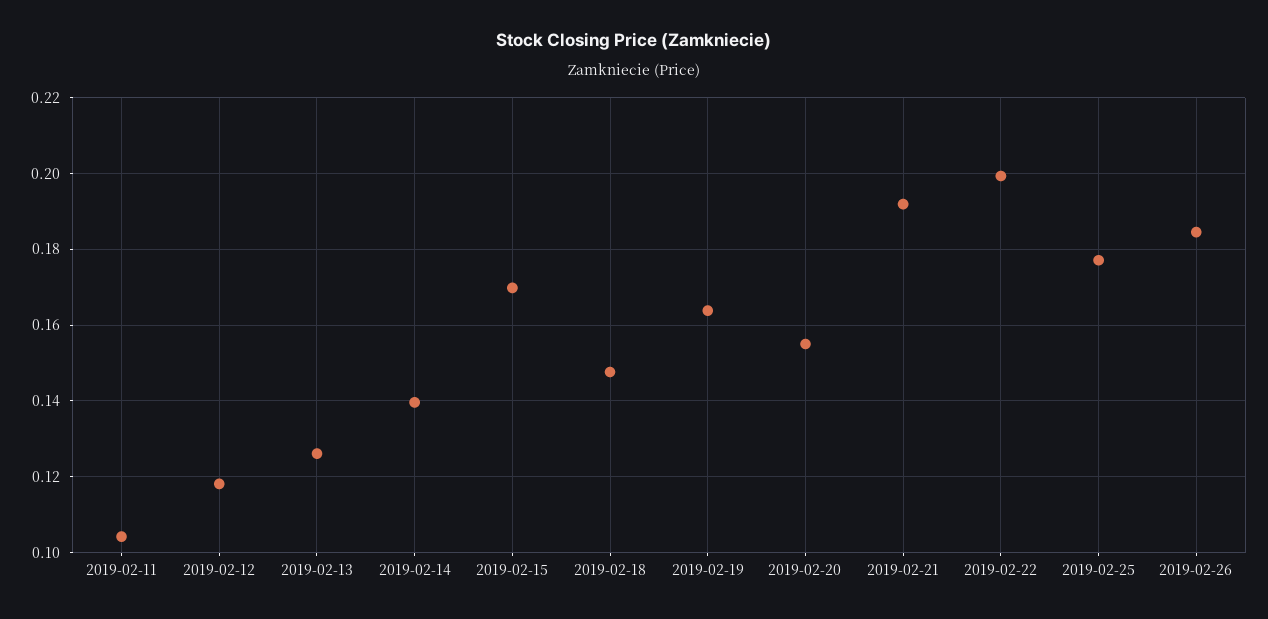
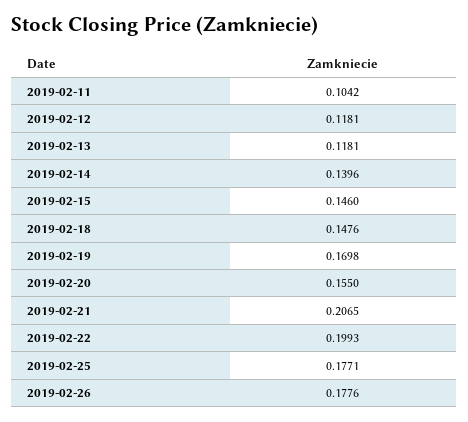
  {
    "2019-02-11": 0.1042,
    "2019-02-12": 0.1181,
-   "2019-02-13": 0.126,
+   "2019-02-13": 0.1181,
    "2019-02-14": 0.1396,
-   "2019-02-15": 0.17,
+   "2019-02-15": 0.146,
    "2019-02-18": 0.1476,
-   "2019-02-19": 0.164,
+   "2019-02-19": 0.1698,
    "2019-02-20": 0.155,
-   "2019-02-21": 0.192,
+   "2019-02-21": 0.2065,
    "2019-02-22": 0.1993,
    "2019-02-25": 0.1771,
-   "2019-02-26": 0.184
+   "2019-02-26": 0.1776
  }

